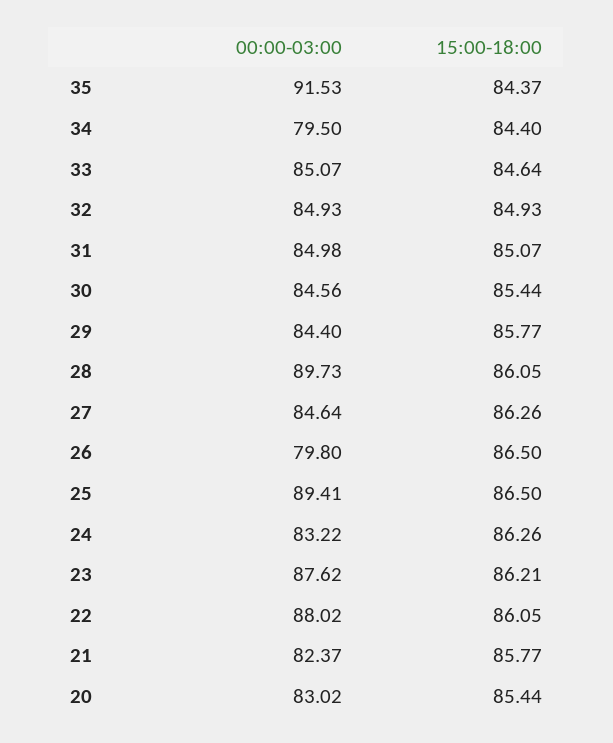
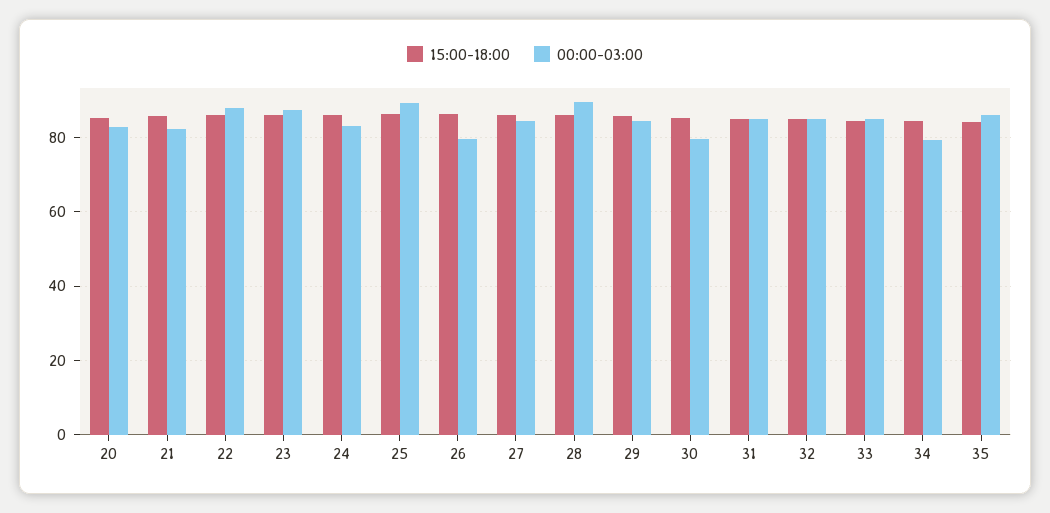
  {
    "00:00-03:00": {
-     "35": 91.53,
+     "35": 86,
      "34": 79.5,
      "33": 85.07,
      "32": 84.93,
      "31": 84.98,
-     "30": 84.56,
+     "30": 80,
      "29": 84.4,
      "28": 89.73,
      "27": 84.64,
      "26": 79.8,
      "25": 89.41,
      "24": 83.22,
      "23": 87.62,
      "22": 88.02,
      "21": 82.37,
      "20": 83.02
    },
    "15:00-18:00": {
      "35": 84.37,
      "34": 84.4,
      "33": 84.64,
      "32": 84.93,
      "31": 85.07,
      "30": 85.44,
      "29": 85.77,
      "28": 86.05,
      "27": 86.26,
      "26": 86.5,
      "25": 86.5,
      "24": 86.26,
      "23": 86.21,
      "22": 86.05,
      "21": 85.77,
      "20": 85.44
    }
  }

